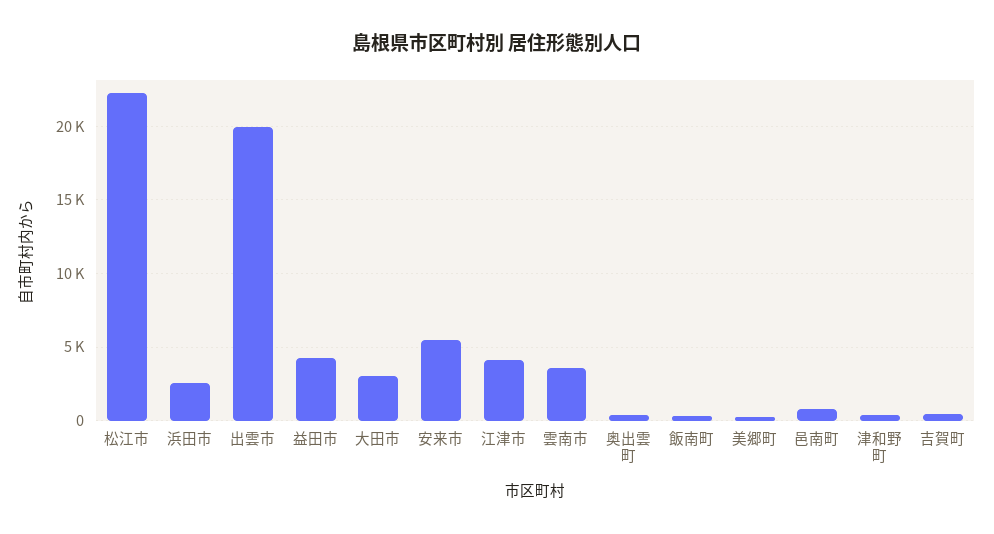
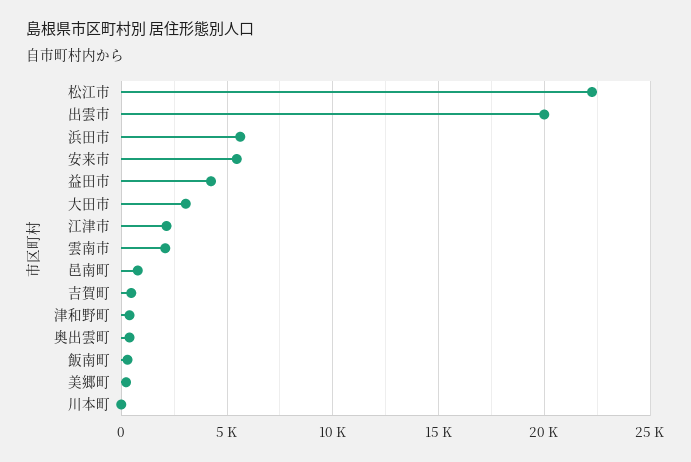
  {
    "松江市": 22500,
-   "浜田市": 2500,
+   "浜田市": 5500,
    "出雲市": 20000,
    "益田市": 4000,
    "大田市": 3000,
    "安来市": 5500,
-   "江津市": 4000,
+   "江津市": 2000,
-   "雲南市": 3500,
+   "雲南市": 2000,
    "奥出雲町": 500,
    "飯南町": 500,
    "美郷町": 0,
    "邑南町": 1000,
    "津和野町": 500,
-   "吉賀町": 500
+   "吉賀町": 500,
+   "川本町": 0
  }

